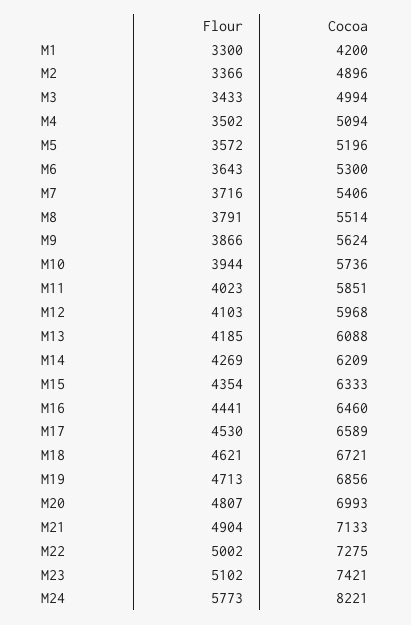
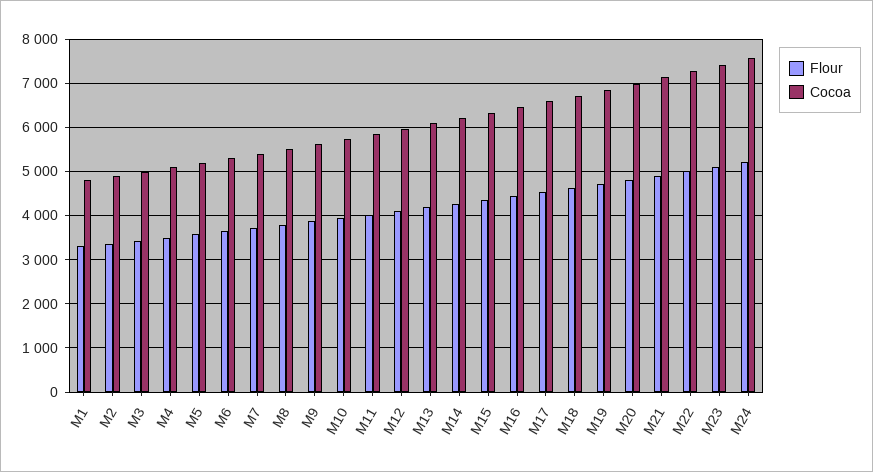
  {
    "Flour": {
      "M1": 3300,
      "M2": 3366,
      "M3": 3433,
      "M4": 3502,
      "M5": 3572,
      "M6": 3643,
      "M7": 3716,
      "M8": 3791,
      "M9": 3866,
      "M10": 3944,
      "M11": 4023,
      "M12": 4103,
      "M13": 4185,
      "M14": 4269,
      "M15": 4354,
      "M16": 4441,
      "M17": 4530,
      "M18": 4621,
      "M19": 4713,
      "M20": 4807,
      "M21": 4904,
      "M22": 5002,
      "M23": 5102,
-     "M24": 5773
+     "M24": 5200
    },
    "Cocoa": {
-     "M1": 4200,
+     "M1": 4800,
      "M2": 4896,
      "M3": 4994,
      "M4": 5094,
      "M5": 5196,
      "M6": 5300,
      "M7": 5406,
      "M8": 5514,
      "M9": 5624,
      "M10": 5736,
      "M11": 5851,
      "M12": 5968,
      "M13": 6088,
      "M14": 6209,
      "M15": 6333,
      "M16": 6460,
      "M17": 6589,
      "M18": 6721,
      "M19": 6856,
      "M20": 6993,
      "M21": 7133,
      "M22": 7275,
      "M23": 7421,
-     "M24": 8221
+     "M24": 7600
    }
  }

